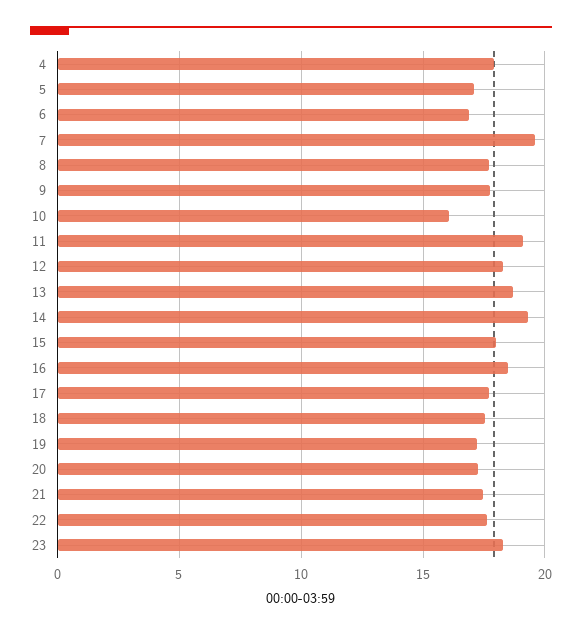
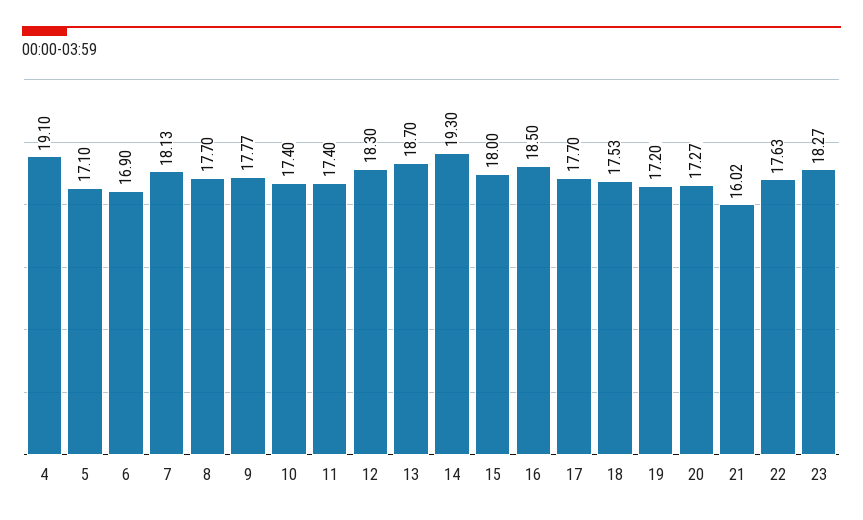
  {
-   "4": 18,
+   "4": 19.1,
    "5": 17.1,
    "6": 16.9,
-   "7": 19.5,
+   "7": 18.13,
    "8": 17.7,
    "9": 17.77,
-   "10": 16,
+   "10": 17.4,
-   "11": 19,
+   "11": 17.4,
    "12": 18.3,
    "13": 18.7,
    "14": 19.3,
    "15": 18,
    "16": 18.5,
    "17": 17.7,
    "18": 17.53,
    "19": 17.2,
    "20": 17.27,
-   "21": 17.5,
+   "21": 16.02,
    "22": 17.63,
    "23": 18.27
  }

